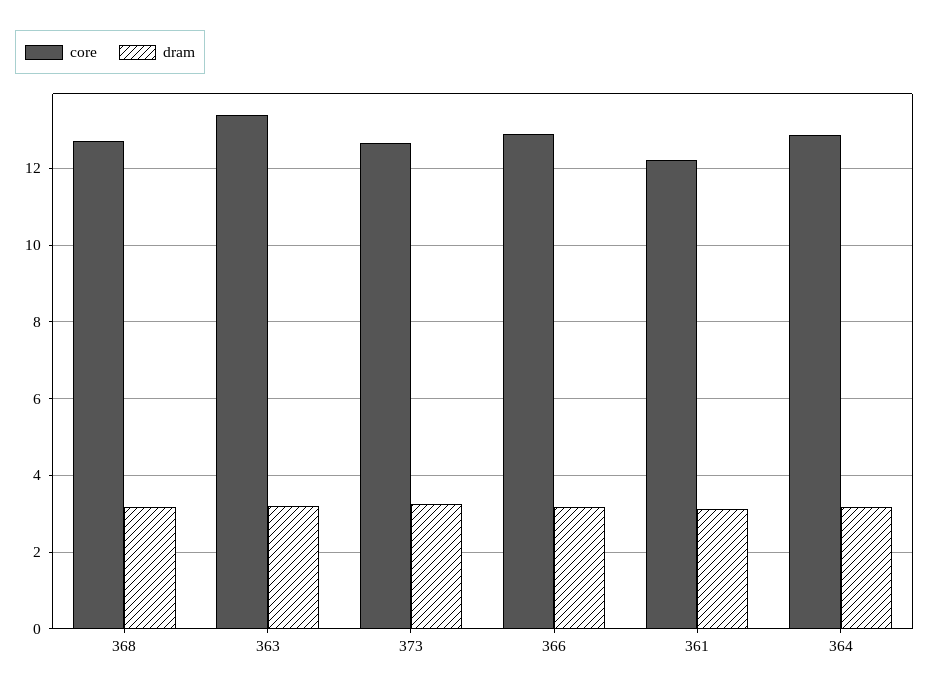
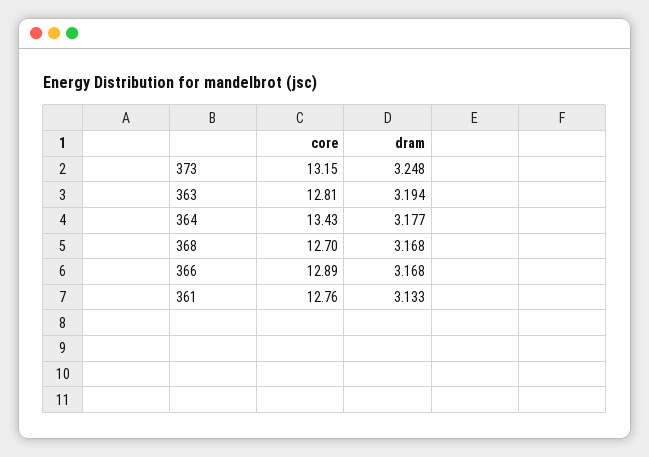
  {
    "core": {
      "368": 12.7,
-     "363": 13.4,
+     "363": 12.81,
-     "373": 12.6,
+     "373": 13.15,
      "366": 12.89,
-     "361": 12.2,
+     "361": 12.76,
-     "364": 12.8
+     "364": 13.43
    },
    "dram": {
      "368": 3.168,
      "363": 3.194,
      "373": 3.248,
      "366": 3.168,
      "361": 3.133,
      "364": 3.177
    }
  }

